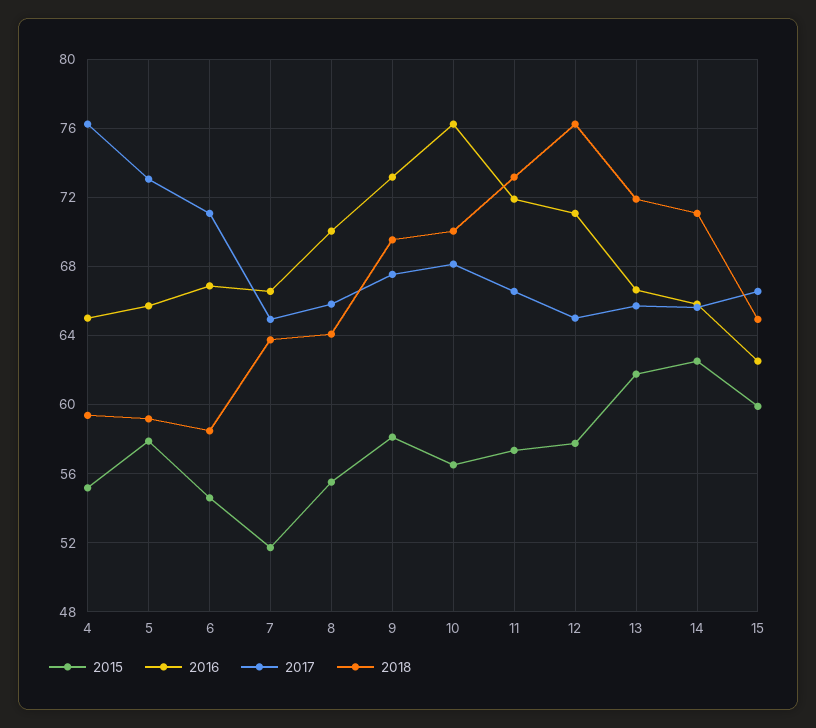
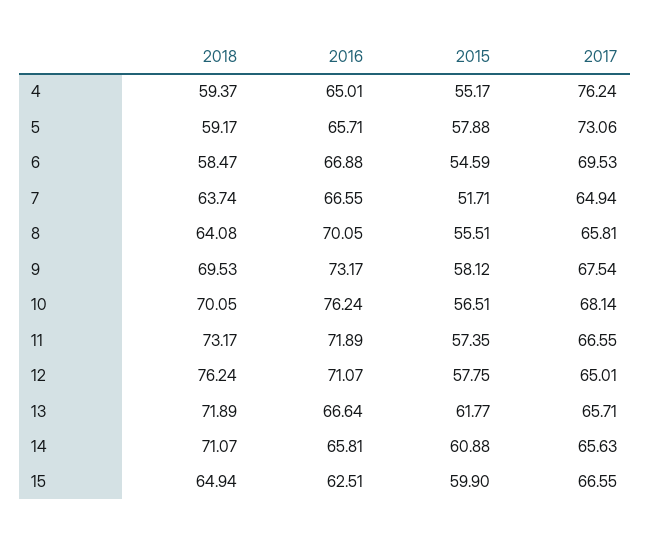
  {
    "2015": {
      "4": 55.17,
      "5": 57.88,
      "6": 54.59,
      "7": 51.71,
      "8": 55.51,
      "9": 58.12,
      "10": 56.51,
      "11": 57.35,
      "12": 57.75,
      "13": 61.77,
-     "14": 62.5,
+     "14": 60.88,
      "15": 59.9
    },
    "2016": {
      "4": 65.01,
      "5": 65.71,
      "6": 66.88,
      "7": 66.55,
      "8": 70.05,
      "9": 73.17,
      "10": 76.24,
      "11": 71.89,
      "12": 71.07,
      "13": 66.64,
      "14": 65.81,
      "15": 62.51
    },
    "2017": {
      "4": 76.24,
      "5": 73.06,
-     "6": 71,
+     "6": 69.53,
      "7": 64.94,
      "8": 65.81,
      "9": 67.54,
      "10": 68.14,
      "11": 66.55,
      "12": 65.01,
      "13": 65.71,
      "14": 65.63,
      "15": 66.55
    },
    "2018": {
      "4": 59.37,
      "5": 59.17,
      "6": 58.47,
      "7": 63.74,
      "8": 64.08,
      "9": 69.53,
      "10": 70.05,
      "11": 73.17,
      "12": 76.24,
      "13": 71.89,
      "14": 71.07,
      "15": 64.94
    }
  }

